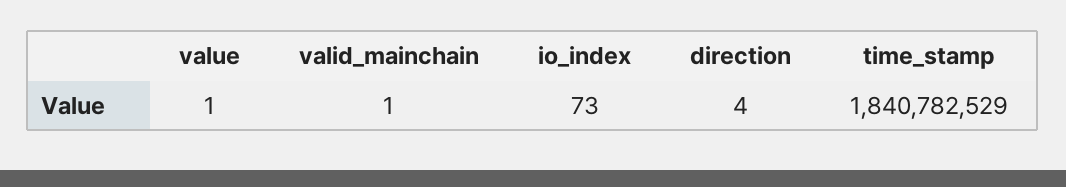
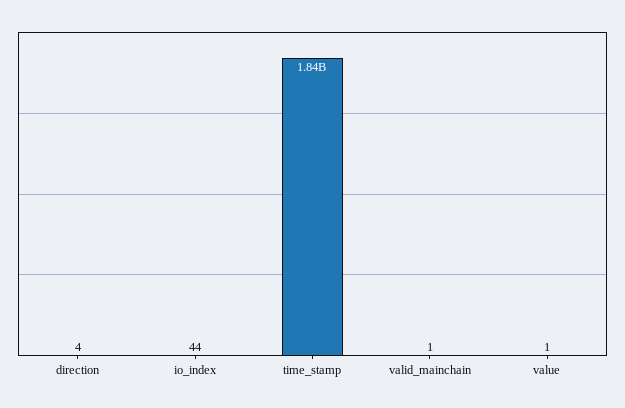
  {
    "value": 1,
    "valid_mainchain": 1,
-   "io_index": 73,
+   "io_index": 44,
    "direction": 4,
    "time_stamp": 1840782529
  }

